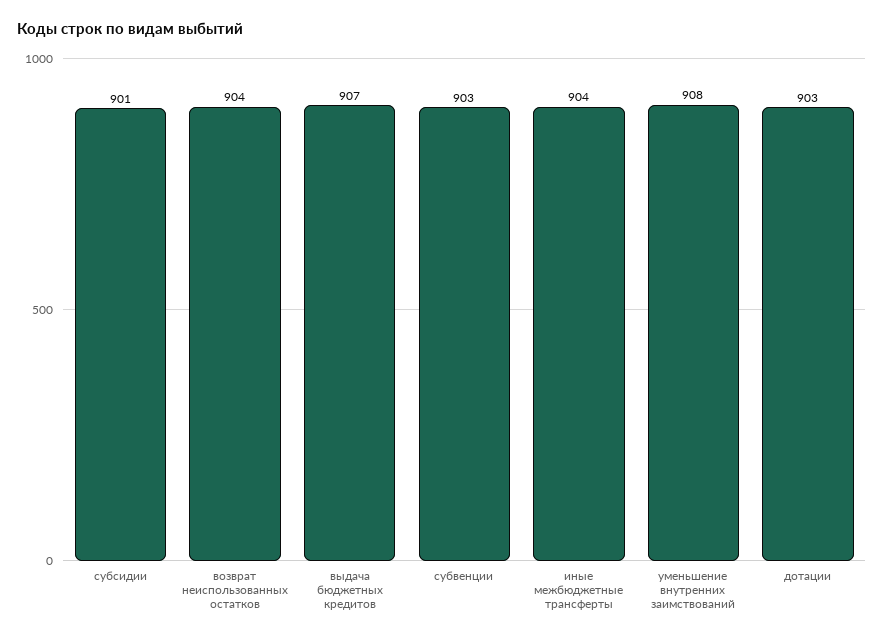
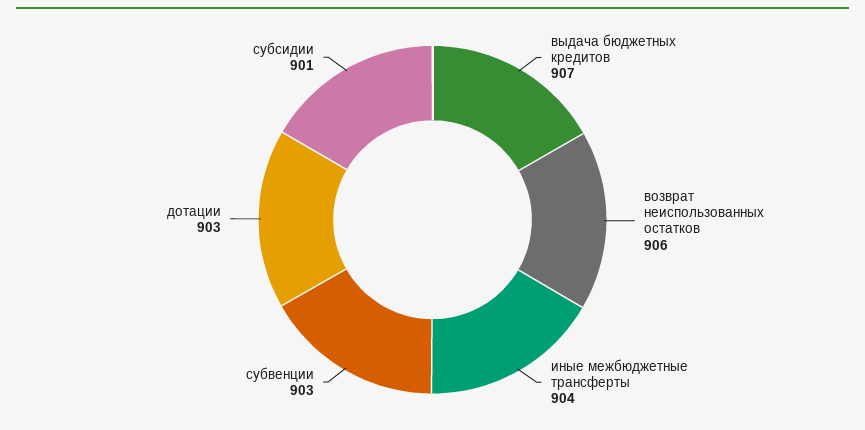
  {
    "субсидии": 901,
-   "возврат неиспользованных остатков": 904,
+   "возврат неиспользованных остатков": 906,
    "выдача бюджетных кредитов": 907,
    "субвенции": 903,
    "иные межбюджетные трансферты": 904,
-   "уменьшение внутренних заимствований": 908,
    "дотации": 903
  }

